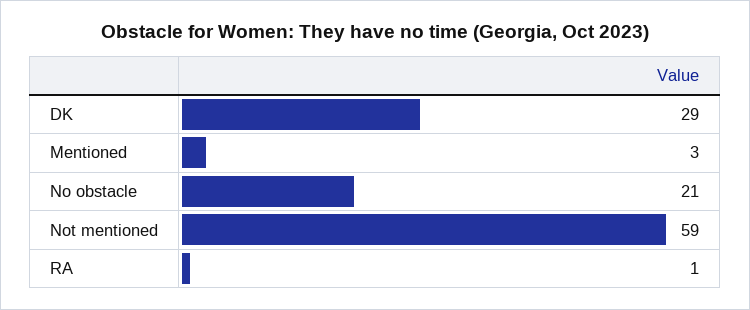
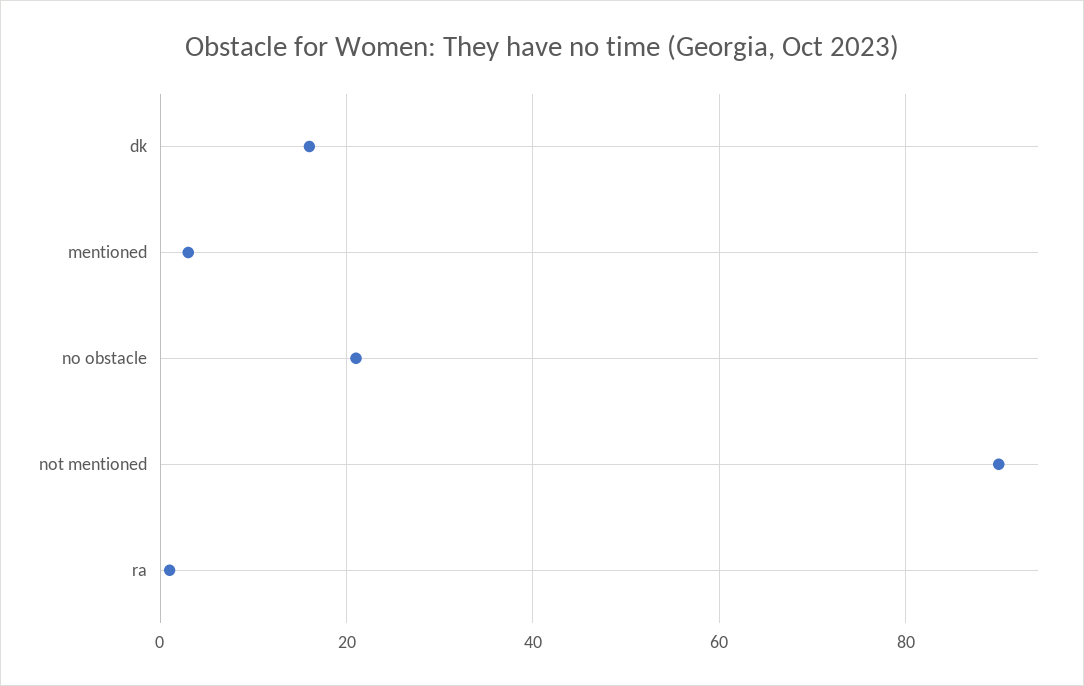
  {
-   "DK": 29,
+   "DK": 15,
    "Mentioned": 3,
    "No obstacle": 21,
-   "Not mentioned": 59,
+   "Not mentioned": 90,
    "RA": 1
  }

